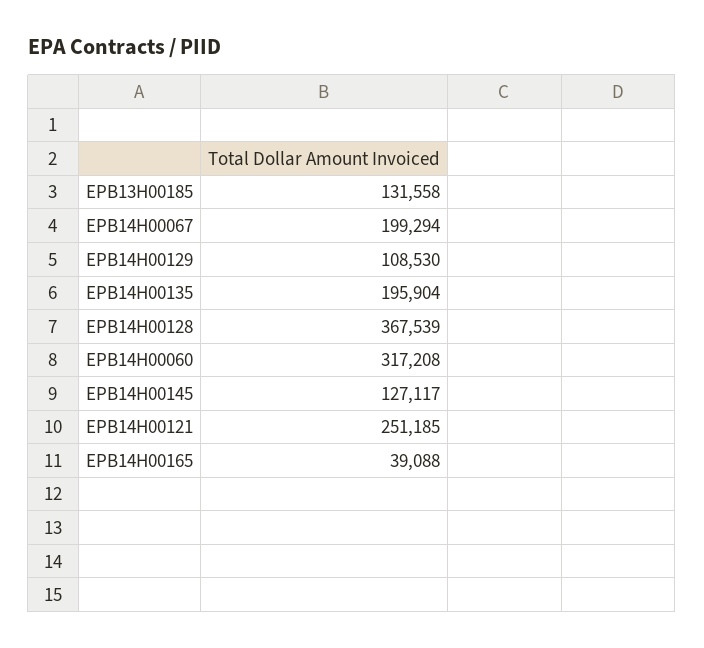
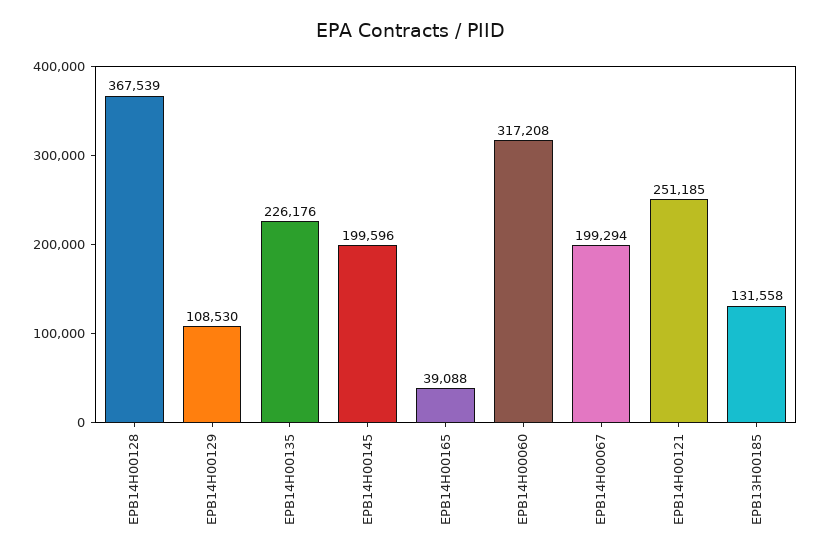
  {
    "EPB13H00185": 131558,
    "EPB14H00067": 199294,
    "EPB14H00129": 108530,
-   "EPB14H00135": 195904,
+   "EPB14H00135": 226176,
    "EPB14H00128": 367539,
    "EPB14H00060": 317208,
-   "EPB14H00145": 127117,
+   "EPB14H00145": 199596,
    "EPB14H00121": 251185,
    "EPB14H00165": 39088
  }

